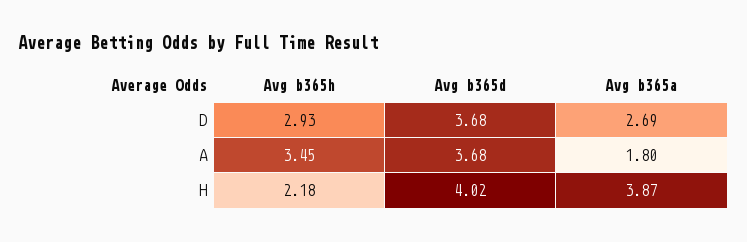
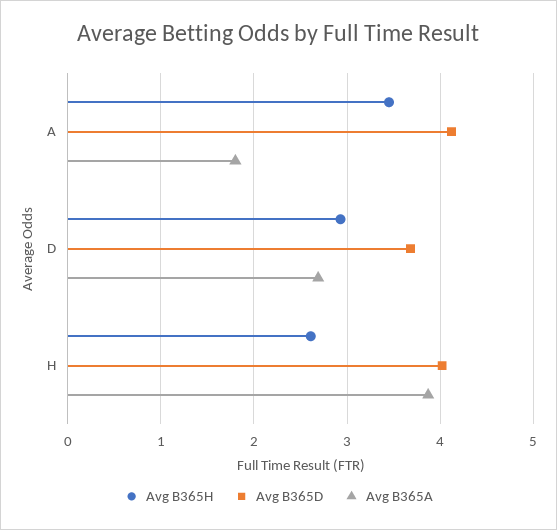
  {
    "Avg b365h": {
      "D": 2.93,
      "A": 3.45,
-     "H": 2.18
+     "H": 2.6
    },
    "Avg b365d": {
      "D": 3.68,
-     "A": 3.68,
+     "A": 4.1,
      "H": 4.02
    },
    "Avg b365a": {
      "D": 2.69,
      "A": 1.8,
      "H": 3.87
    }
  }

